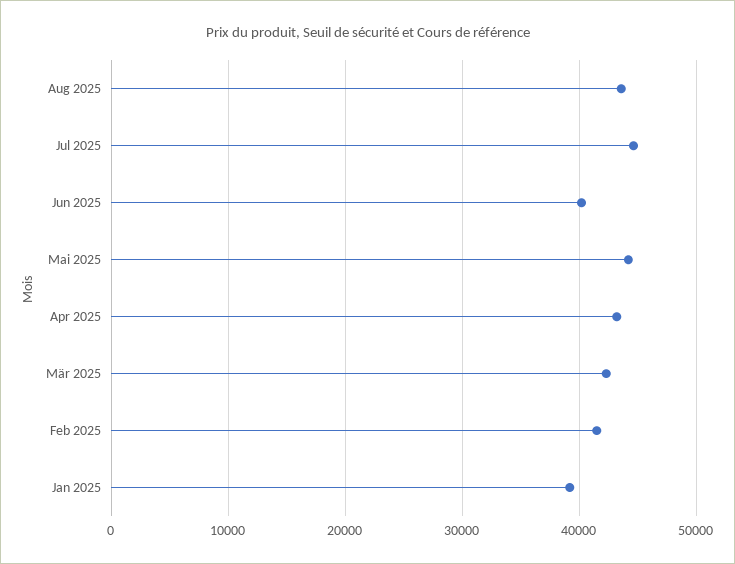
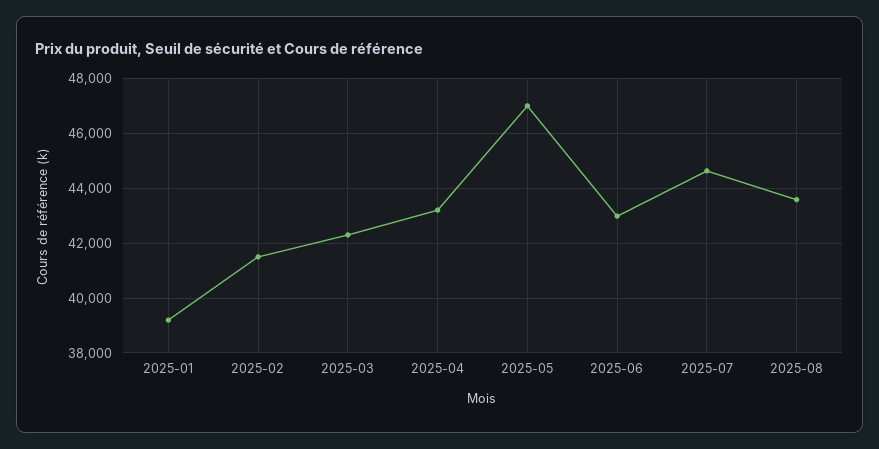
  {
    "Aug 2025": 43500,
    "Jul 2025": 44750,
-   "Jun 2025": 40000,
+   "Jun 2025": 43000,
-   "Mai 2025": 44000,
+   "Mai 2025": 47000,
    "Apr 2025": 43250,
    "Mär 2025": 42250,
    "Feb 2025": 41500,
    "Jan 2025": 39250
  }

